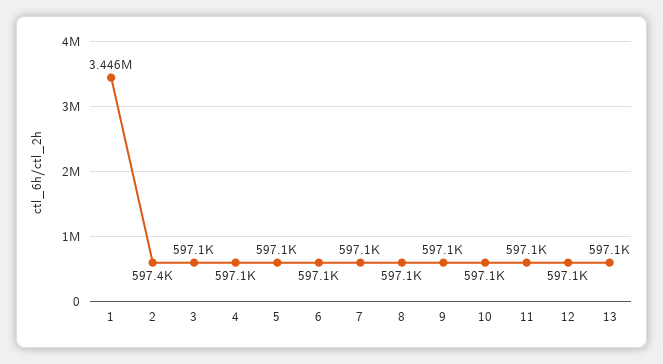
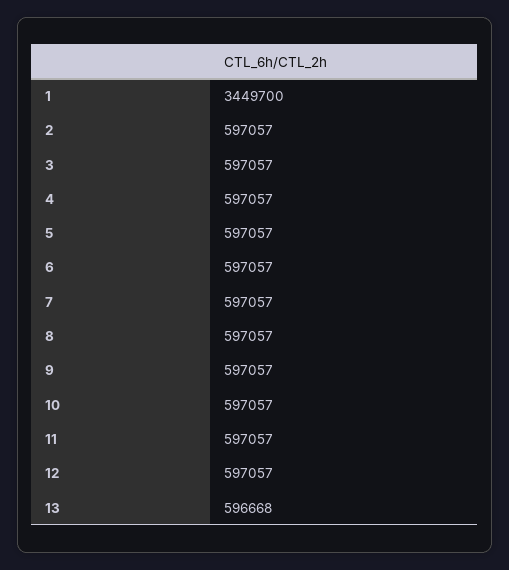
  {
-   "1": 3446000,
+   "1": 3449700,
-   "2": 597400,
+   "2": 597057,
    "3": 597057,
    "4": 597057,
    "5": 597057,
    "6": 597057,
    "7": 597057,
    "8": 597057,
    "9": 597057,
    "10": 597057,
    "11": 597057,
    "12": 597057,
-   "13": 597100
+   "13": 596668
  }

